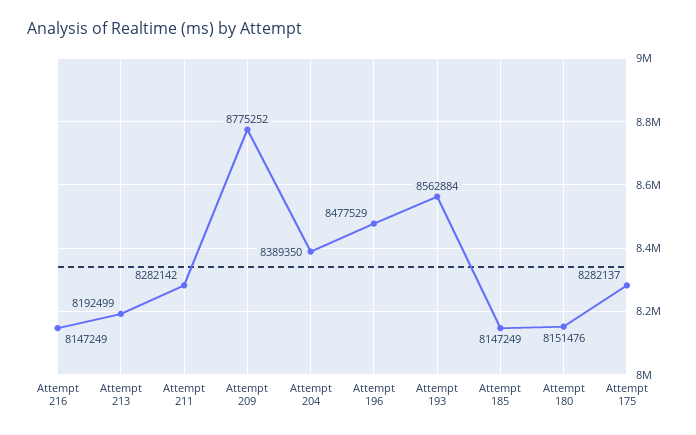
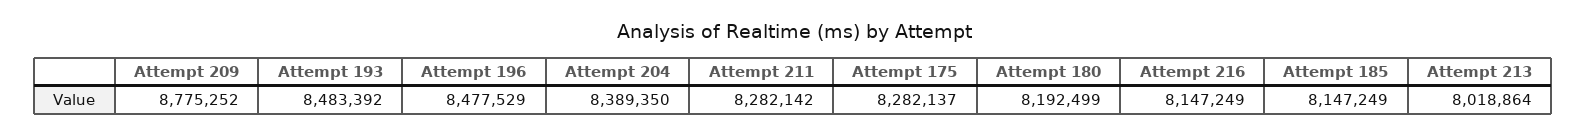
  {
    "Attempt 216": 8147249,
-   "Attempt 213": 8192499,
+   "Attempt 213": 8018864,
    "Attempt 211": 8282142,
    "Attempt 209": 8775252,
    "Attempt 204": 8389350,
    "Attempt 196": 8477529,
-   "Attempt 193": 8562884,
+   "Attempt 193": 8483392,
    "Attempt 185": 8147249,
-   "Attempt 180": 8151476,
+   "Attempt 180": 8192499,
    "Attempt 175": 8282137
  }

